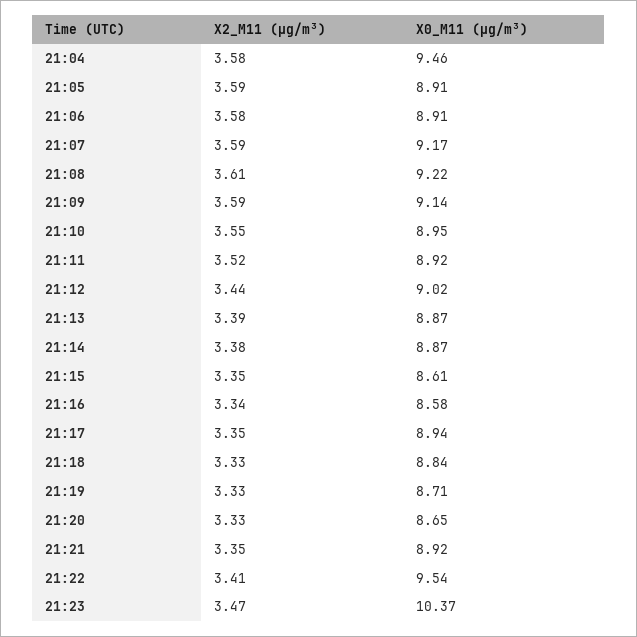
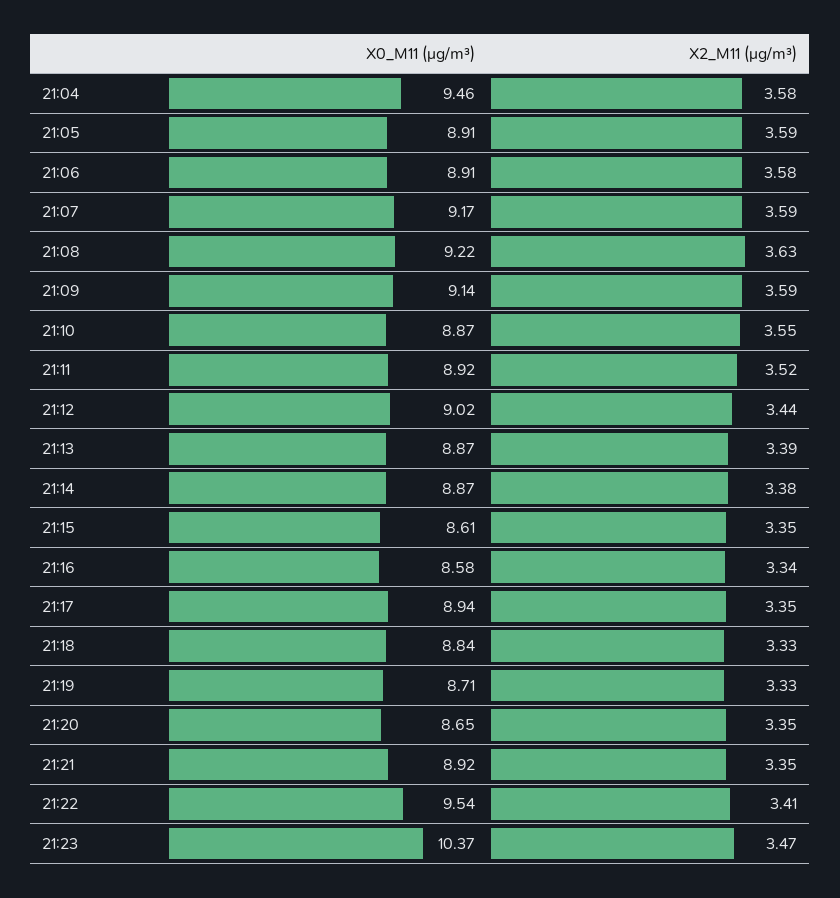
  {
    "X2_M11 (μg/m³)": {
      "21:04": 3.58,
      "21:05": 3.59,
      "21:06": 3.58,
      "21:07": 3.59,
-     "21:08": 3.61,
+     "21:08": 3.63,
      "21:09": 3.59,
      "21:10": 3.55,
      "21:11": 3.52,
      "21:12": 3.44,
      "21:13": 3.39,
      "21:14": 3.38,
      "21:15": 3.35,
      "21:16": 3.34,
      "21:17": 3.35,
      "21:18": 3.33,
      "21:19": 3.33,
-     "21:20": 3.33,
+     "21:20": 3.35,
      "21:21": 3.35,
      "21:22": 3.41,
      "21:23": 3.47
    },
    "X0_M11 (μg/m³)": {
      "21:04": 9.46,
      "21:05": 8.91,
      "21:06": 8.91,
      "21:07": 9.17,
      "21:08": 9.22,
      "21:09": 9.14,
-     "21:10": 8.95,
+     "21:10": 8.87,
      "21:11": 8.92,
      "21:12": 9.02,
      "21:13": 8.87,
      "21:14": 8.87,
      "21:15": 8.61,
      "21:16": 8.58,
      "21:17": 8.94,
      "21:18": 8.84,
      "21:19": 8.71,
      "21:20": 8.65,
      "21:21": 8.92,
      "21:22": 9.54,
      "21:23": 10.37
    }
  }

